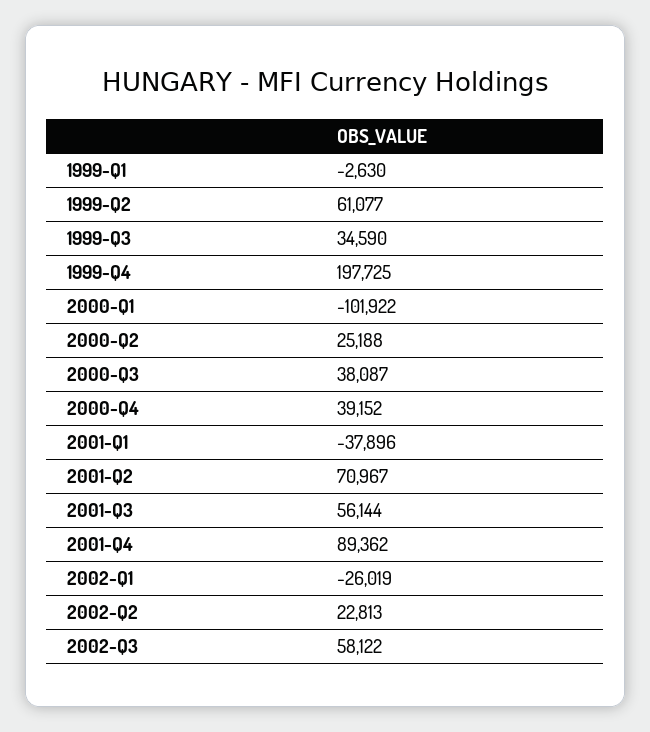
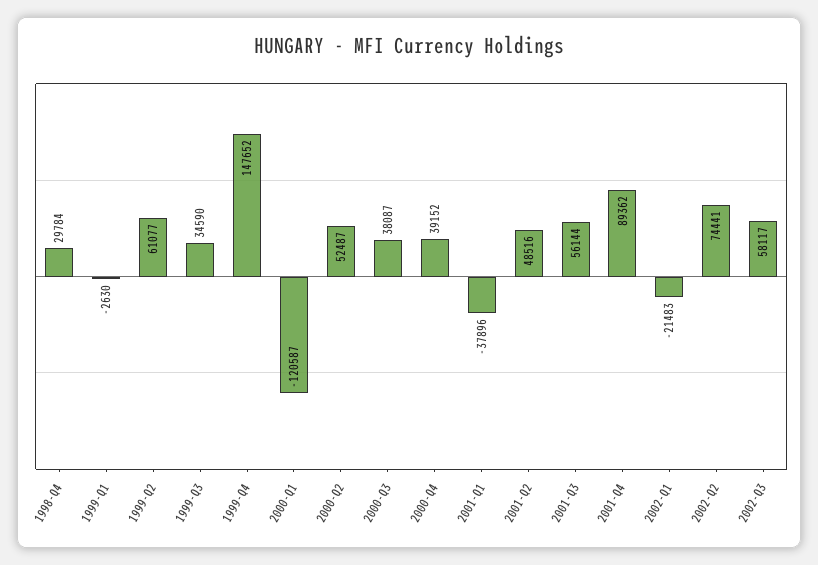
  {
    "1999-Q1": -2630,
    "1999-Q2": 61077,
    "1999-Q3": 34590,
-   "1999-Q4": 197725,
+   "1999-Q4": 147652,
-   "2000-Q1": -101922,
+   "2000-Q1": -120587,
-   "2000-Q2": 25188,
+   "2000-Q2": 52487,
    "2000-Q3": 38087,
    "2000-Q4": 39152,
    "2001-Q1": -37896,
-   "2001-Q2": 70967,
+   "2001-Q2": 48516,
    "2001-Q3": 56144,
    "2001-Q4": 89362,
-   "2002-Q1": -26019,
+   "2002-Q1": -21483,
-   "2002-Q2": 22813,
+   "2002-Q2": 74441,
-   "2002-Q3": 58122
+   "2002-Q3": 58117,
+   "1998-Q4": 29784
  }

